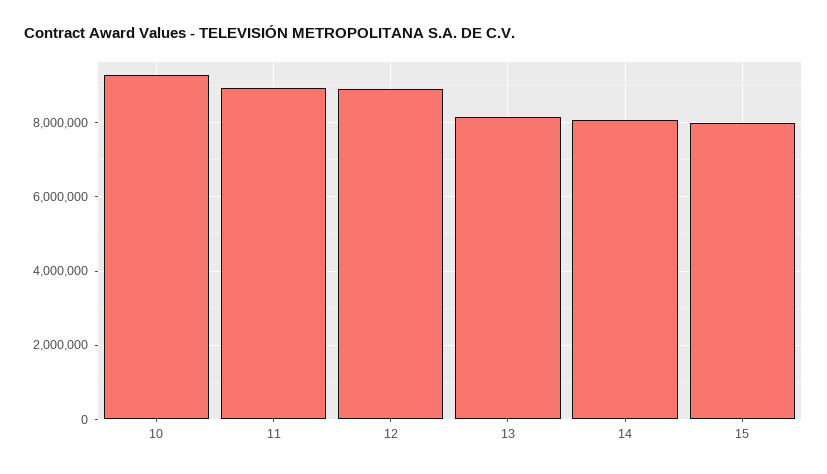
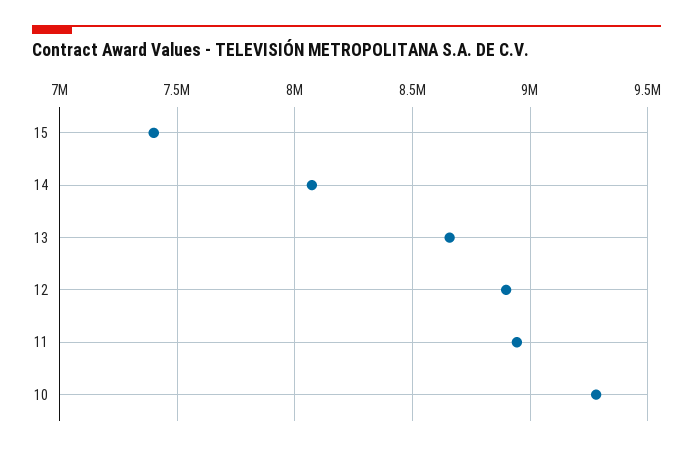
  {
    "10": 9300000,
    "11": 8950000,
    "12": 8900000,
-   "13": 8200000,
+   "13": 8650000,
    "14": 8050000,
-   "15": 8000000
+   "15": 7400000
  }

